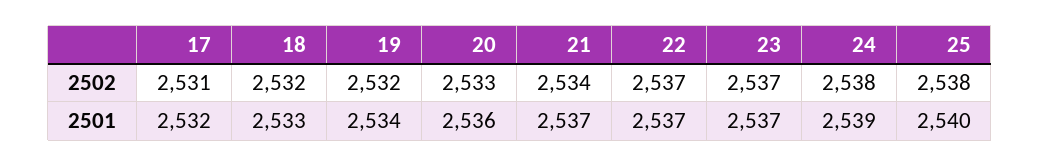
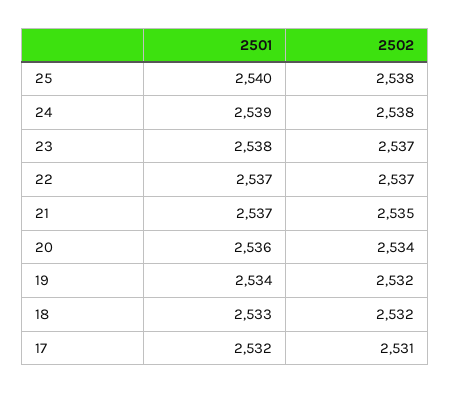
  {
    "17": {
      "2502": 2531,
      "2501": 2532
    },
    "18": {
      "2502": 2532,
      "2501": 2533
    },
    "19": {
      "2502": 2532,
      "2501": 2534
    },
    "20": {
-     "2502": 2533,
+     "2502": 2534,
      "2501": 2536
    },
    "21": {
-     "2502": 2534,
+     "2502": 2535,
      "2501": 2537
    },
    "22": {
      "2502": 2537,
      "2501": 2537
    },
    "23": {
      "2502": 2537,
-     "2501": 2537
+     "2501": 2538
    },
    "24": {
      "2502": 2538,
      "2501": 2539
    },
    "25": {
      "2502": 2538,
      "2501": 2540
    }
  }

